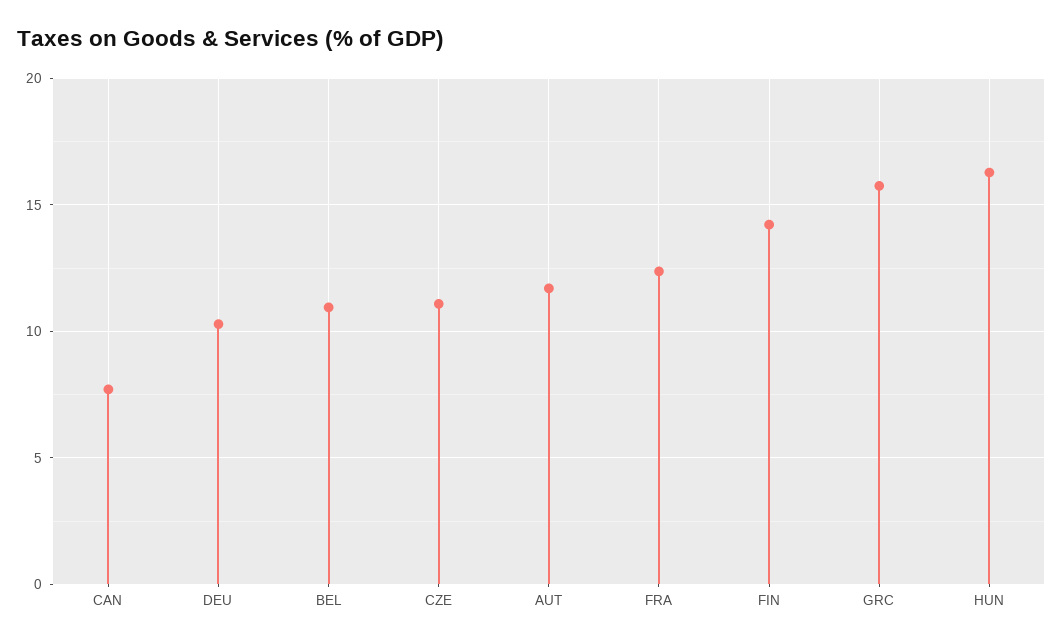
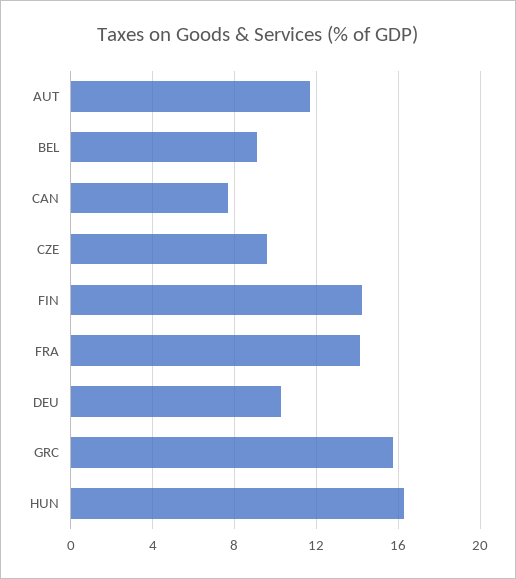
  {
    "CAN": 7.5,
    "DEU": 10.5,
-   "BEL": 11,
+   "BEL": 9,
-   "CZE": 11,
+   "CZE": 9.5,
    "AUT": 11.5,
-   "FRA": 12.5,
+   "FRA": 14,
    "FIN": 14,
    "GRC": 16,
    "HUN": 16.5
  }

